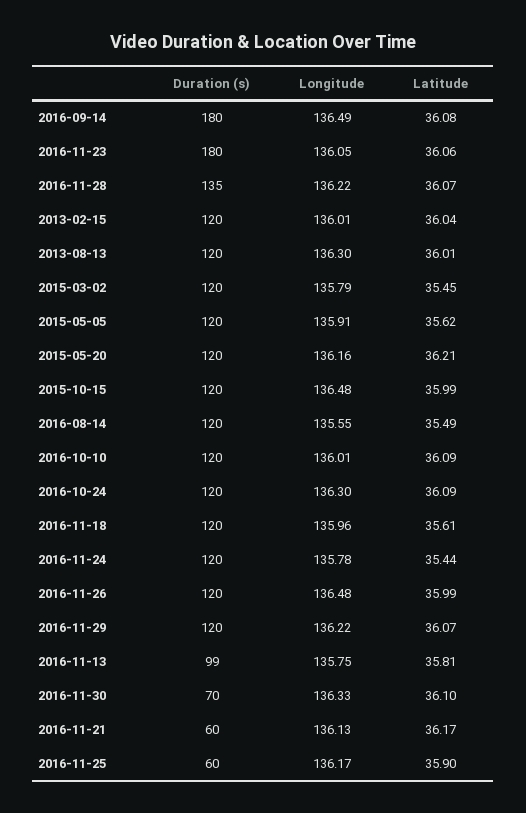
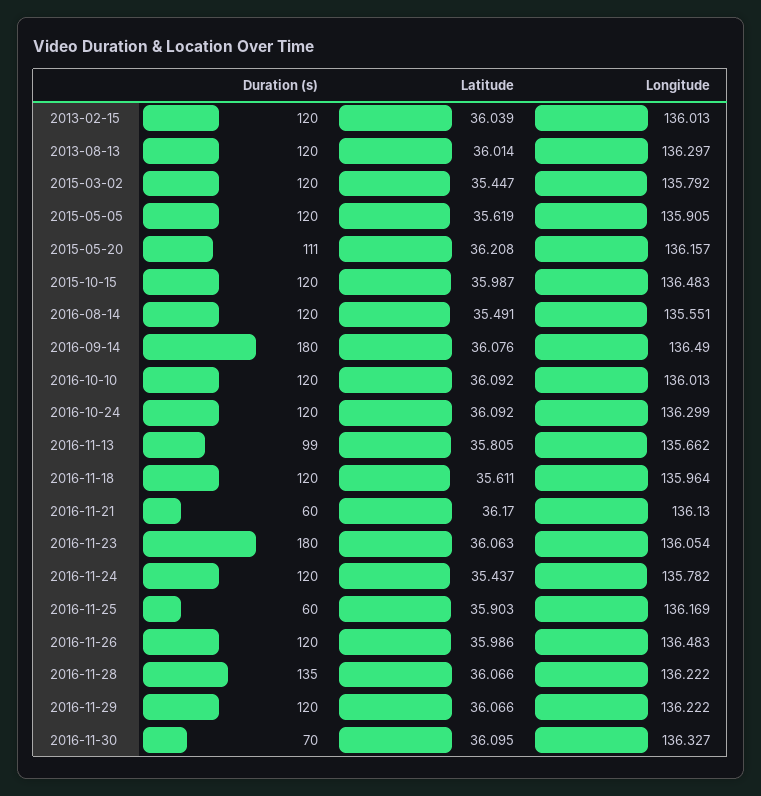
  {
    "Duration (s)": {
      "2016-09-14": 180,
      "2016-11-23": 180,
      "2016-11-28": 135,
      "2013-02-15": 120,
      "2013-08-13": 120,
      "2015-03-02": 120,
      "2015-05-05": 120,
-     "2015-05-20": 120,
+     "2015-05-20": 111,
      "2015-10-15": 120,
      "2016-08-14": 120,
      "2016-10-10": 120,
      "2016-10-24": 120,
      "2016-11-18": 120,
      "2016-11-24": 120,
      "2016-11-26": 120,
      "2016-11-29": 120,
      "2016-11-13": 99,
      "2016-11-30": 70,
      "2016-11-21": 60,
      "2016-11-25": 60
    },
    "Longitude": {
      "2016-09-14": 136.49,
      "2016-11-23": 136.054,
      "2016-11-28": 136.222,
      "2013-02-15": 136.013,
      "2013-08-13": 136.297,
      "2015-03-02": 135.792,
      "2015-05-05": 135.905,
      "2015-05-20": 136.157,
      "2015-10-15": 136.483,
      "2016-08-14": 135.551,
      "2016-10-10": 136.013,
      "2016-10-24": 136.299,
      "2016-11-18": 135.964,
      "2016-11-24": 135.782,
      "2016-11-26": 136.483,
      "2016-11-29": 136.222,
-     "2016-11-13": 135.75,
+     "2016-11-13": 135.662,
      "2016-11-30": 136.327,
      "2016-11-21": 136.13,
      "2016-11-25": 136.169
    },
    "Latitude": {
      "2016-09-14": 36.076,
      "2016-11-23": 36.063,
      "2016-11-28": 36.066,
      "2013-02-15": 36.039,
      "2013-08-13": 36.014,
      "2015-03-02": 35.447,
      "2015-05-05": 35.619,
      "2015-05-20": 36.208,
      "2015-10-15": 35.987,
      "2016-08-14": 35.491,
      "2016-10-10": 36.092,
      "2016-10-24": 36.092,
      "2016-11-18": 35.611,
      "2016-11-24": 35.437,
      "2016-11-26": 35.986,
      "2016-11-29": 36.066,
      "2016-11-13": 35.805,
      "2016-11-30": 36.095,
      "2016-11-21": 36.17,
      "2016-11-25": 35.903
    }
  }

